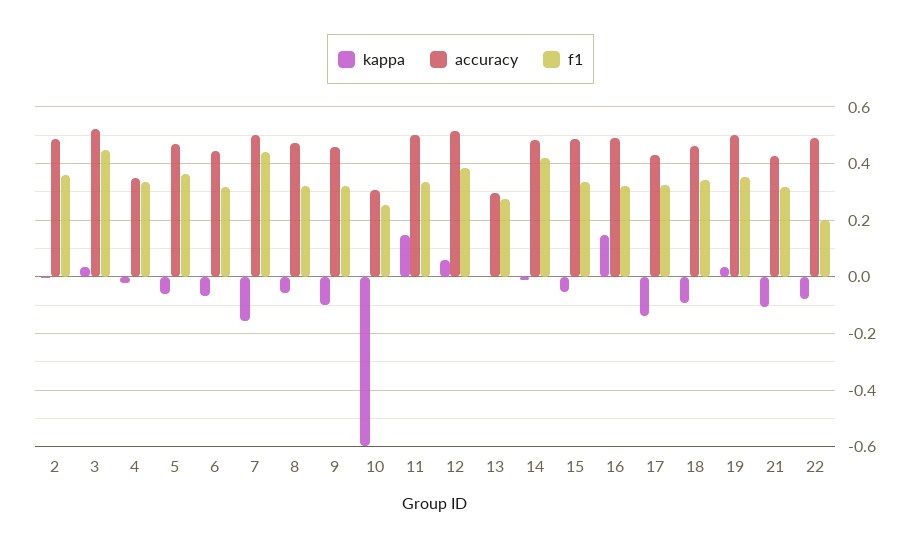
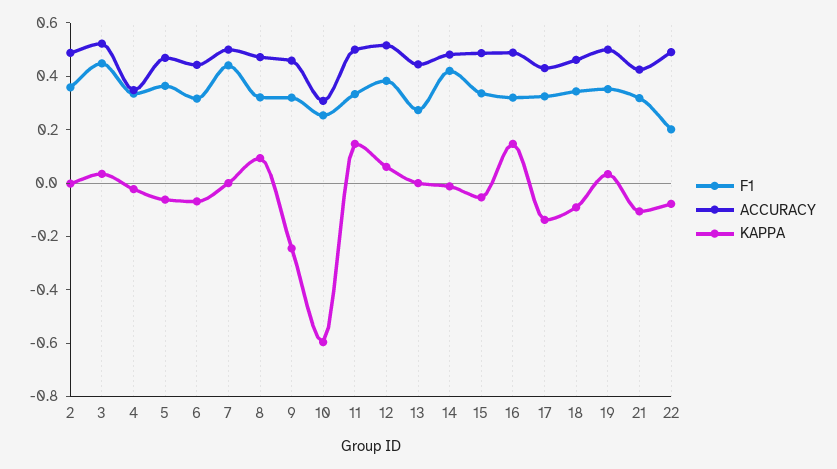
  {
    "kappa": {
      "2": 0,
      "3": 0.025,
      "4": -0.025,
      "5": -0.075,
      "6": -0.075,
-     "7": -0.15,
+     "7": 0,
-     "8": -0.05,
+     "8": 0.1,
-     "9": -0.1,
+     "9": -0.25,
      "10": -0.6,
      "11": 0.15,
      "12": 0.05,
      "13": 0,
      "14": -0.025,
      "15": -0.05,
      "16": 0.15,
      "17": -0.15,
      "18": -0.1,
      "19": 0.025,
      "21": -0.1,
      "22": -0.075
    },
    "accuracy": {
      "2": 0.5,
      "3": 0.525,
      "4": 0.35,
      "5": 0.475,
      "6": 0.45,
      "7": 0.5,
      "8": 0.475,
      "9": 0.45,
      "10": 0.3,
      "11": 0.5,
      "12": 0.525,
-     "13": 0.3,
+     "13": 0.45,
      "14": 0.475,
      "15": 0.475,
      "16": 0.5,
      "17": 0.425,
      "18": 0.45,
      "19": 0.5,
      "21": 0.425,
      "22": 0.5
    },
    "f1": {
      "2": 0.35,
      "3": 0.45,
      "4": 0.325,
      "5": 0.375,
      "6": 0.325,
      "7": 0.45,
      "8": 0.325,
      "9": 0.325,
      "10": 0.25,
      "11": 0.325,
      "12": 0.375,
      "13": 0.275,
      "14": 0.425,
      "15": 0.325,
      "16": 0.325,
      "17": 0.325,
      "18": 0.35,
      "19": 0.35,
      "21": 0.325,
      "22": 0.2
    }
  }

